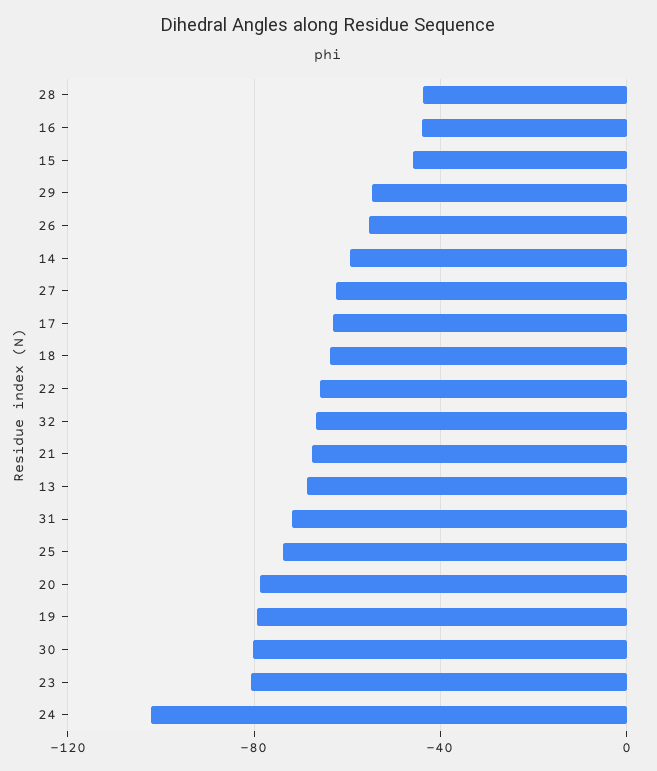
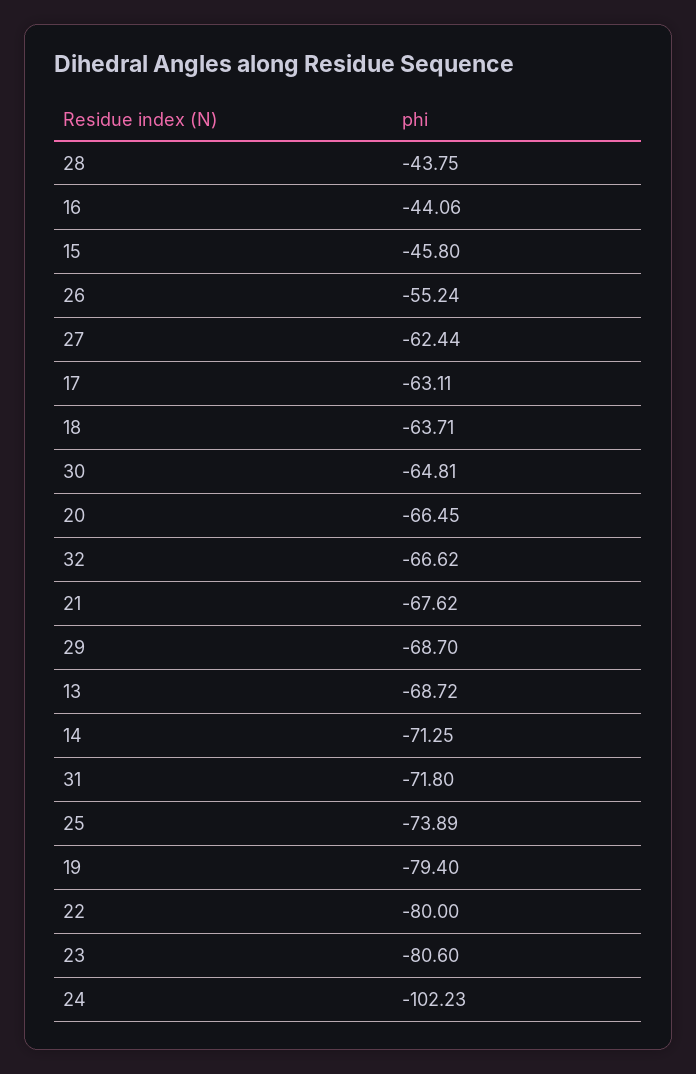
  {
    "28": -43.75,
    "16": -44.06,
    "15": -45.8,
-   "29": -55,
+   "29": -68.7,
    "26": -55.24,
-   "14": -60,
+   "14": -71.25,
    "27": -62.44,
    "17": -63.11,
    "18": -63.71,
-   "22": -65,
+   "22": -80,
    "32": -66.62,
    "21": -67.62,
    "13": -68.72,
    "31": -71.8,
    "25": -73.89,
-   "20": -80,
+   "20": -66.45,
    "19": -79.4,
-   "30": -80,
+   "30": -64.81,
    "23": -80.6,
    "24": -102.23
  }

